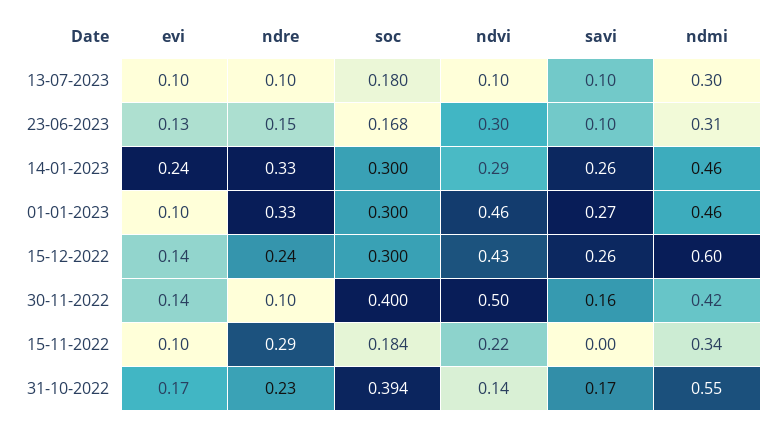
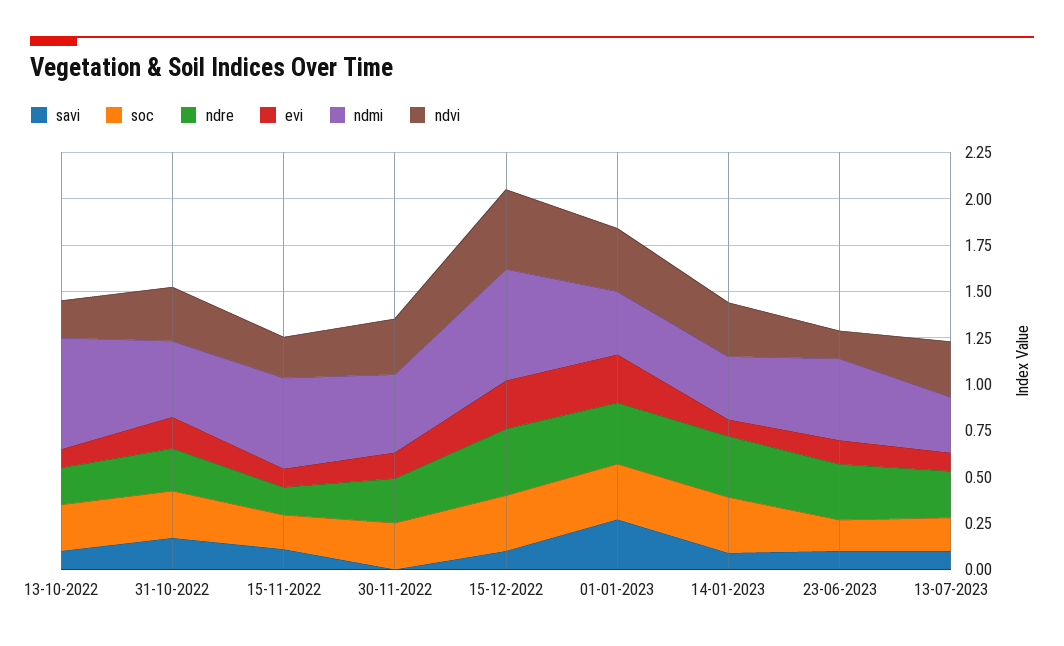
  {
    "evi": {
      "13-07-2023": 0.1,
      "23-06-2023": 0.13,
-     "14-01-2023": 0.24,
+     "14-01-2023": 0.1,
-     "01-01-2023": 0.1,
+     "01-01-2023": 0.25,
-     "15-12-2022": 0.14,
+     "15-12-2022": 0.25,
      "30-11-2022": 0.14,
      "15-11-2022": 0.1,
-     "31-10-2022": 0.17
+     "31-10-2022": 0.17,
+     "13-10-2022": 0.1
    },
    "ndre": {
-     "13-07-2023": 0.1,
+     "13-07-2023": 0.25,
-     "23-06-2023": 0.15,
+     "23-06-2023": 0.3,
      "14-01-2023": 0.33,
      "01-01-2023": 0.33,
-     "15-12-2022": 0.24,
+     "15-12-2022": 0.35,
-     "30-11-2022": 0.1,
+     "30-11-2022": 0.25,
-     "15-11-2022": 0.29,
+     "15-11-2022": 0.15,
-     "31-10-2022": 0.23
+     "31-10-2022": 0.23,
+     "13-10-2022": 0.2
    },
    "soc": {
      "13-07-2023": 0.18,
      "23-06-2023": 0.168,
      "14-01-2023": 0.3,
      "01-01-2023": 0.3,
      "15-12-2022": 0.3,
-     "30-11-2022": 0.4,
+     "30-11-2022": 0.25,
      "15-11-2022": 0.184,
-     "31-10-2022": 0.394
+     "31-10-2022": 0.25,
+     "13-10-2022": 0.25
    },
    "ndvi": {
-     "13-07-2023": 0.1,
+     "13-07-2023": 0.3,
-     "23-06-2023": 0.3,
+     "23-06-2023": 0.15,
      "14-01-2023": 0.29,
-     "01-01-2023": 0.46,
+     "01-01-2023": 0.35,
      "15-12-2022": 0.43,
-     "30-11-2022": 0.5,
+     "30-11-2022": 0.3,
      "15-11-2022": 0.22,
-     "31-10-2022": 0.14
+     "31-10-2022": 0.3,
+     "13-10-2022": 0.2
    },
    "savi": {
      "13-07-2023": 0.1,
      "23-06-2023": 0.1,
-     "14-01-2023": 0.26,
+     "14-01-2023": 0.1,
      "01-01-2023": 0.27,
-     "15-12-2022": 0.26,
+     "15-12-2022": 0.1,
-     "30-11-2022": 0.16,
+     "30-11-2022": 0,
-     "15-11-2022": 0,
+     "15-11-2022": 0.1,
-     "31-10-2022": 0.17
+     "31-10-2022": 0.17,
+     "13-10-2022": 0.1
    },
    "ndmi": {
      "13-07-2023": 0.3,
-     "23-06-2023": 0.31,
+     "23-06-2023": 0.45,
-     "14-01-2023": 0.46,
+     "14-01-2023": 0.35,
-     "01-01-2023": 0.46,
+     "01-01-2023": 0.35,
      "15-12-2022": 0.6,
      "30-11-2022": 0.42,
-     "15-11-2022": 0.34,
+     "15-11-2022": 0.5,
-     "31-10-2022": 0.55
+     "31-10-2022": 0.4,
+     "13-10-2022": 0.6
    }
  }

